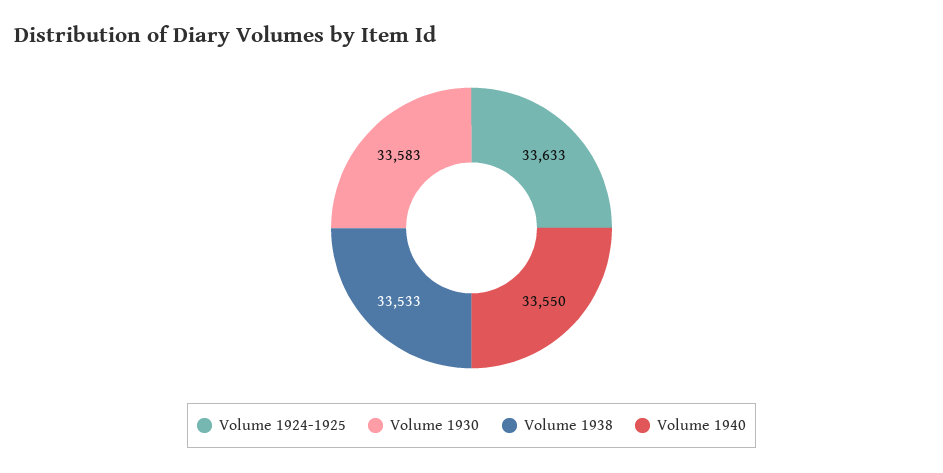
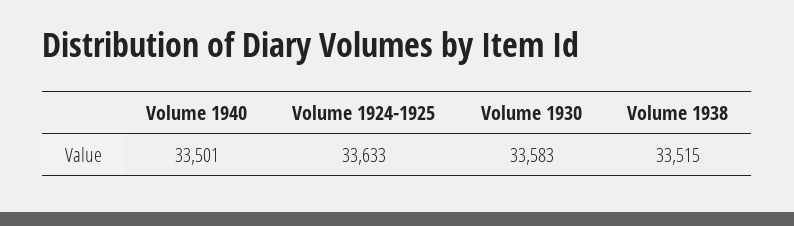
  {
    "Volume 1924-1925": 33633,
    "Volume 1930": 33583,
-   "Volume 1938": 33533,
+   "Volume 1938": 33515,
-   "Volume 1940": 33550
+   "Volume 1940": 33501
  }

